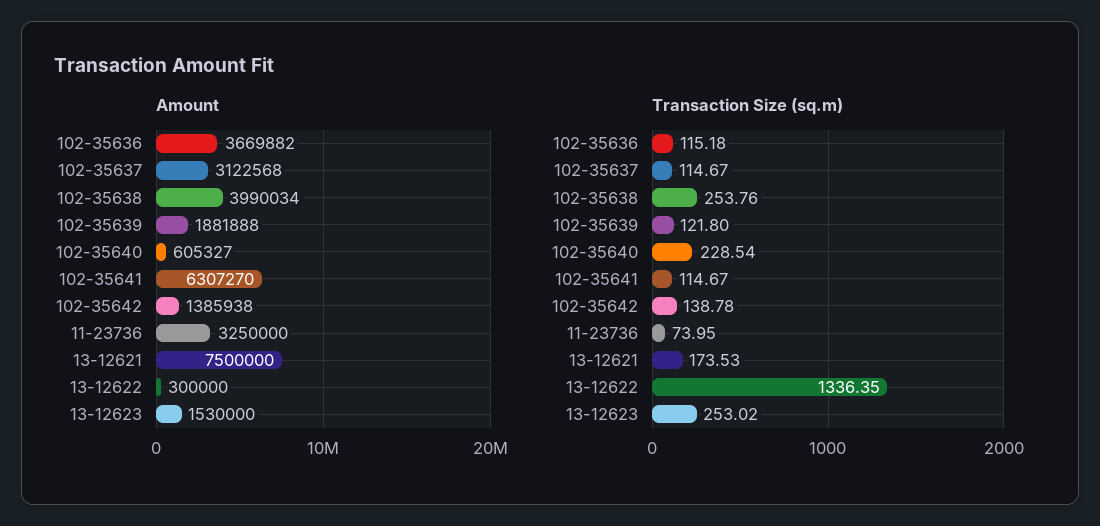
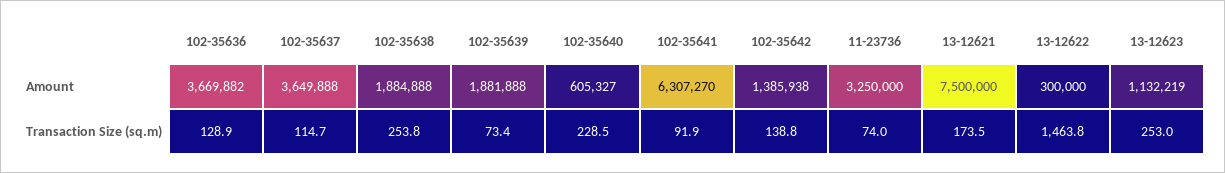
  {
    "Amount": {
      "102-35636": 3669882,
-     "102-35637": 3122568,
+     "102-35637": 3649888,
-     "102-35638": 3990034,
+     "102-35638": 1884888,
      "102-35639": 1881888,
      "102-35640": 605327,
      "102-35641": 6307270,
      "102-35642": 1385938,
      "11-23736": 3250000,
      "13-12621": 7500000,
      "13-12622": 300000,
-     "13-12623": 1530000
+     "13-12623": 1132219
    },
    "Transaction Size (sq.m)": {
-     "102-35636": 115.18,
+     "102-35636": 128.9,
      "102-35637": 114.67,
      "102-35638": 253.76,
-     "102-35639": 121.8,
+     "102-35639": 73.4,
      "102-35640": 228.54,
-     "102-35641": 114.67,
+     "102-35641": 91.9,
      "102-35642": 138.78,
      "11-23736": 73.95,
      "13-12621": 173.53,
-     "13-12622": 1336.35,
+     "13-12622": 1463.8,
      "13-12623": 253.02
    }
  }

